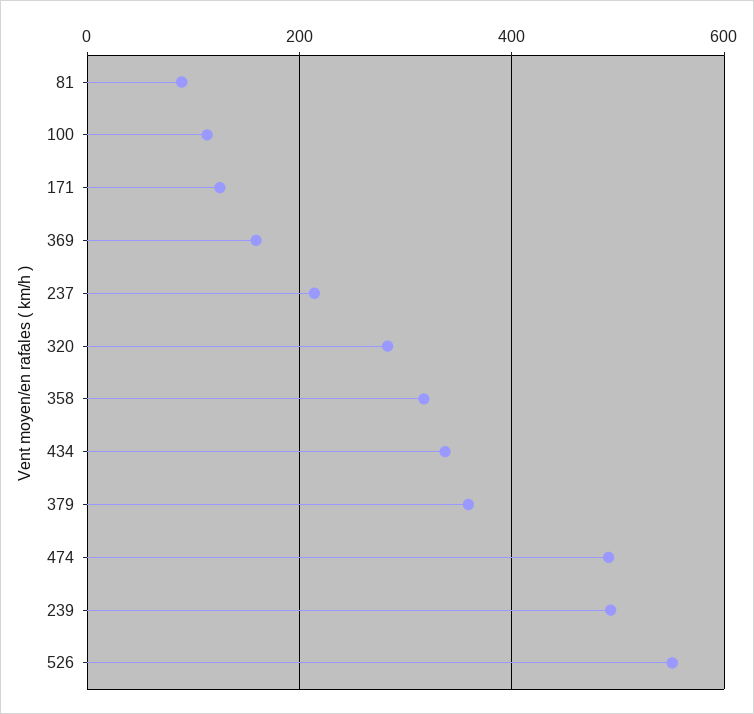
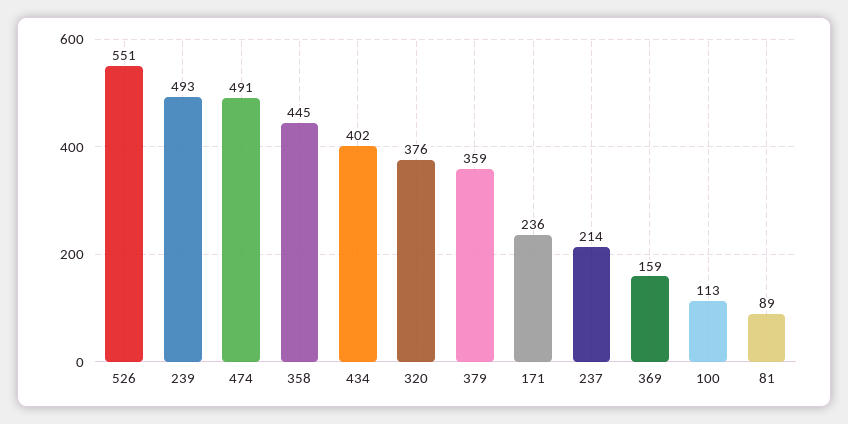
  {
    "81": 89,
    "100": 113,
-   "171": 120,
+   "171": 236,
    "369": 159,
    "237": 214,
-   "320": 280,
+   "320": 376,
-   "358": 320,
+   "358": 445,
-   "434": 340,
+   "434": 402,
    "379": 359,
    "474": 491,
    "239": 493,
    "526": 551
  }

